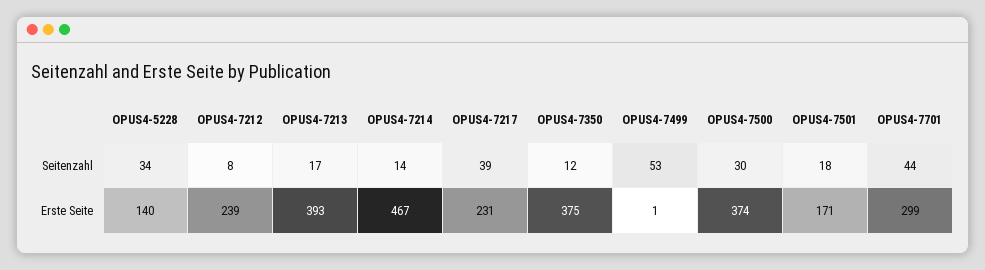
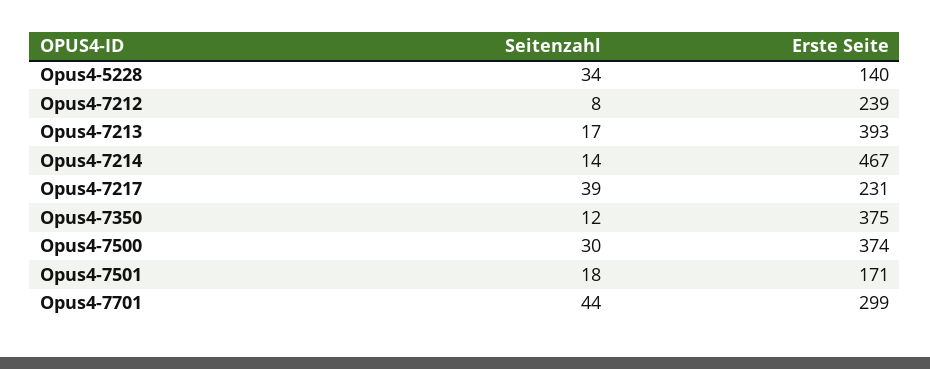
  {
    "OPUS4-5228": {
      "Seitenzahl": 34,
      "Erste Seite": 140
    },
    "OPUS4-7212": {
      "Seitenzahl": 8,
      "Erste Seite": 239
    },
    "OPUS4-7213": {
      "Seitenzahl": 17,
      "Erste Seite": 393
    },
    "OPUS4-7214": {
      "Seitenzahl": 14,
      "Erste Seite": 467
    },
    "OPUS4-7217": {
      "Seitenzahl": 39,
      "Erste Seite": 231
    },
    "OPUS4-7350": {
      "Seitenzahl": 12,
      "Erste Seite": 375
    },
-   "OPUS4-7499": {
-     "Seitenzahl": 53,
-     "Erste Seite": 1
-   },
    "OPUS4-7500": {
      "Seitenzahl": 30,
      "Erste Seite": 374
    },
    "OPUS4-7501": {
      "Seitenzahl": 18,
      "Erste Seite": 171
    },
    "OPUS4-7701": {
      "Seitenzahl": 44,
      "Erste Seite": 299
    }
  }

